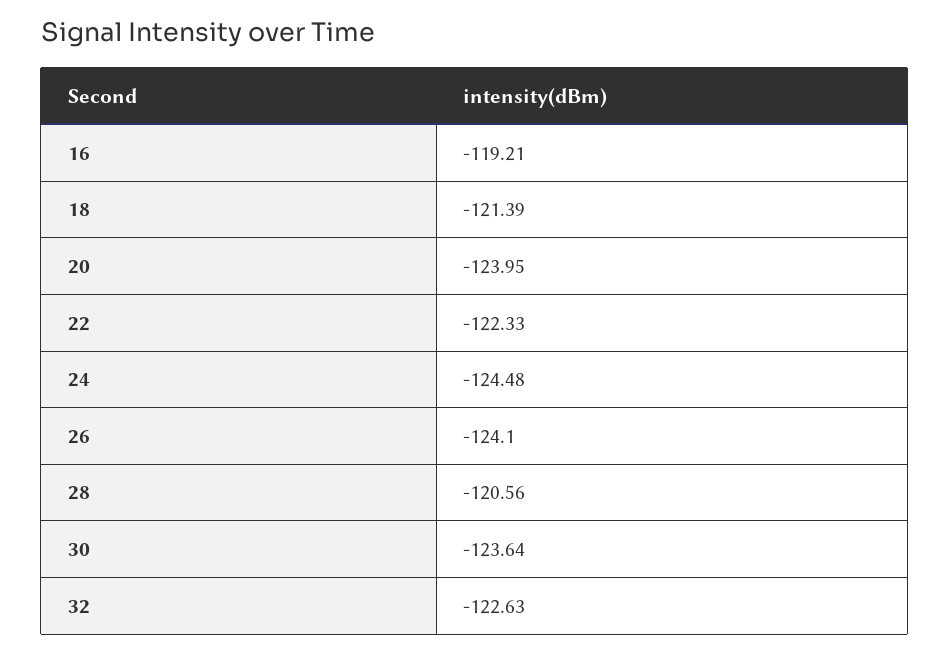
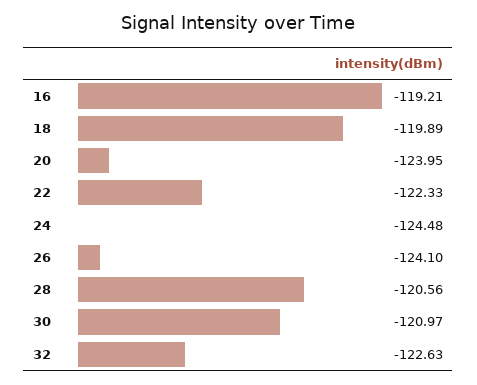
  {
    "16": -119.21,
-   "18": -121.39,
+   "18": -119.89,
    "20": -123.95,
    "22": -122.33,
    "24": -124.48,
    "26": -124.1,
    "28": -120.56,
-   "30": -123.64,
+   "30": -120.97,
    "32": -122.63
  }

